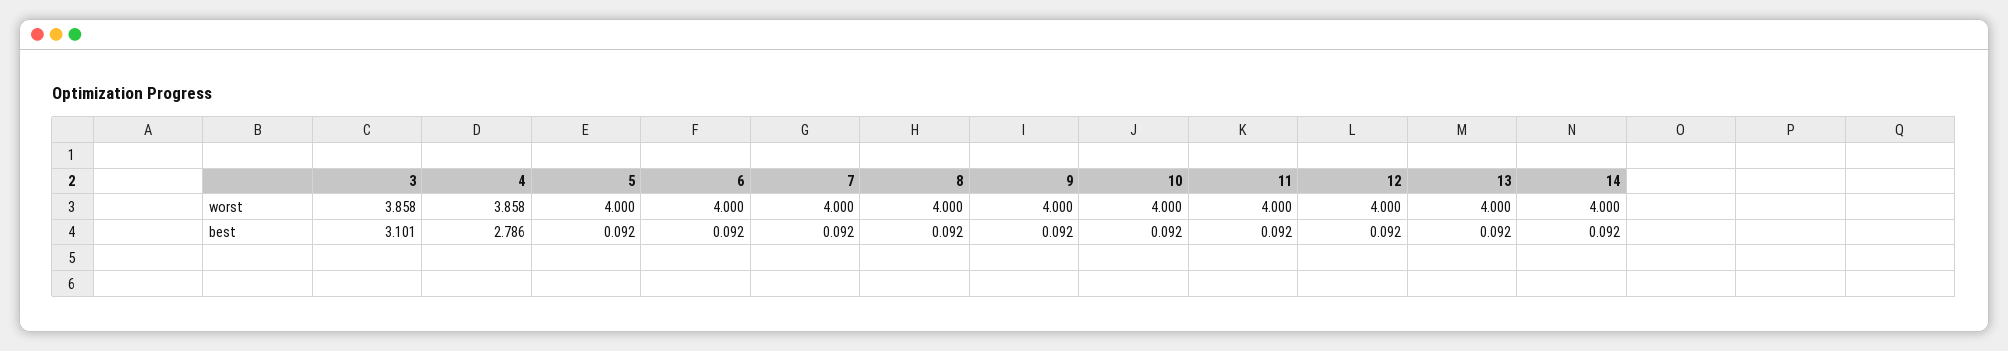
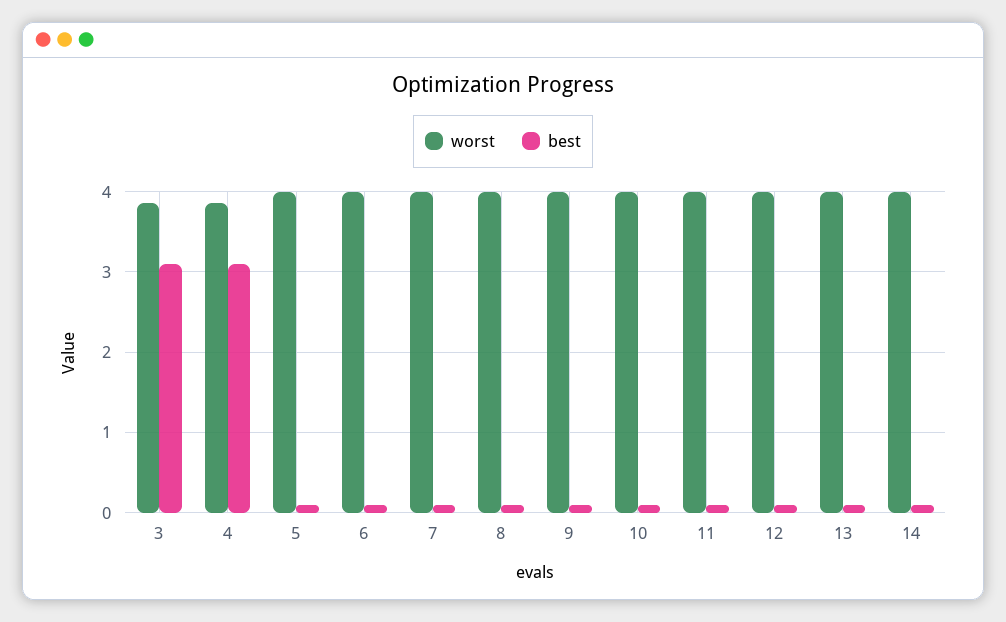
  {
    "worst": {
      "3": 3.858,
      "4": 3.858,
      "5": 4,
      "6": 4,
      "7": 4,
      "8": 4,
      "9": 4,
      "10": 4,
      "11": 4,
      "12": 4,
      "13": 4,
      "14": 4
    },
    "best": {
      "3": 3.101,
-     "4": 2.786,
+     "4": 3.1,
      "5": 0.092,
      "6": 0.092,
      "7": 0.092,
      "8": 0.092,
      "9": 0.092,
      "10": 0.092,
      "11": 0.092,
      "12": 0.092,
      "13": 0.092,
      "14": 0.092
    }
  }

